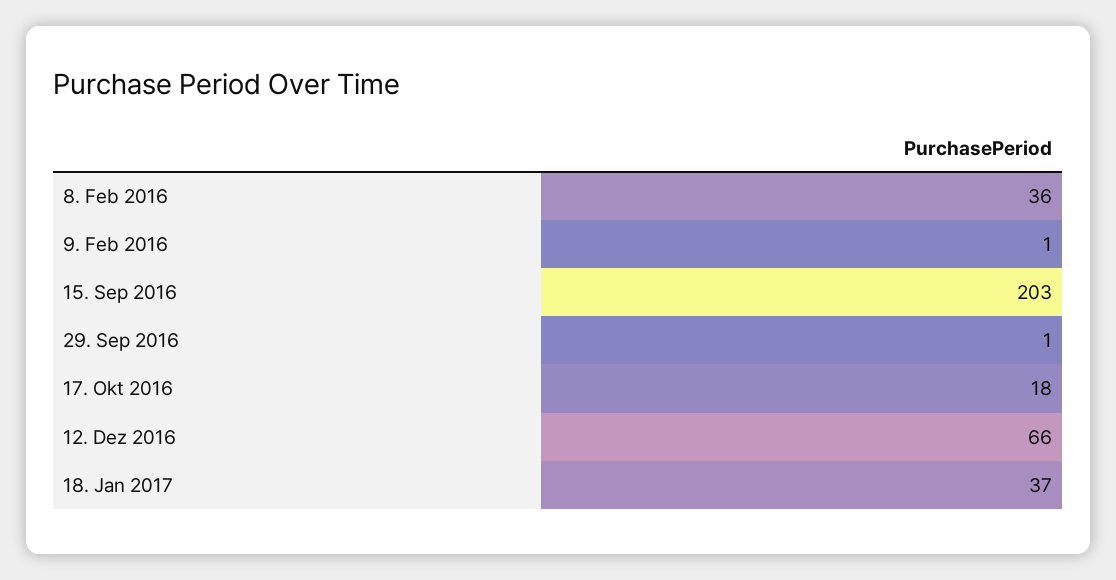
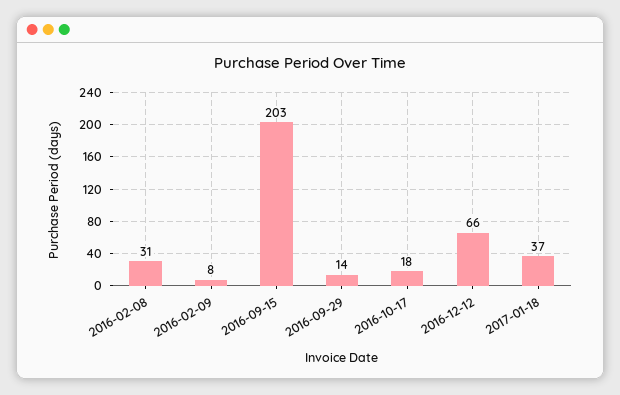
  {
-   "8. Feb 2016": 36,
+   "8. Feb 2016": 31,
-   "9. Feb 2016": 1,
+   "9. Feb 2016": 8,
    "15. Sep 2016": 203,
-   "29. Sep 2016": 1,
+   "29. Sep 2016": 14,
    "17. Okt 2016": 18,
    "12. Dez 2016": 66,
    "18. Jan 2017": 37
  }

